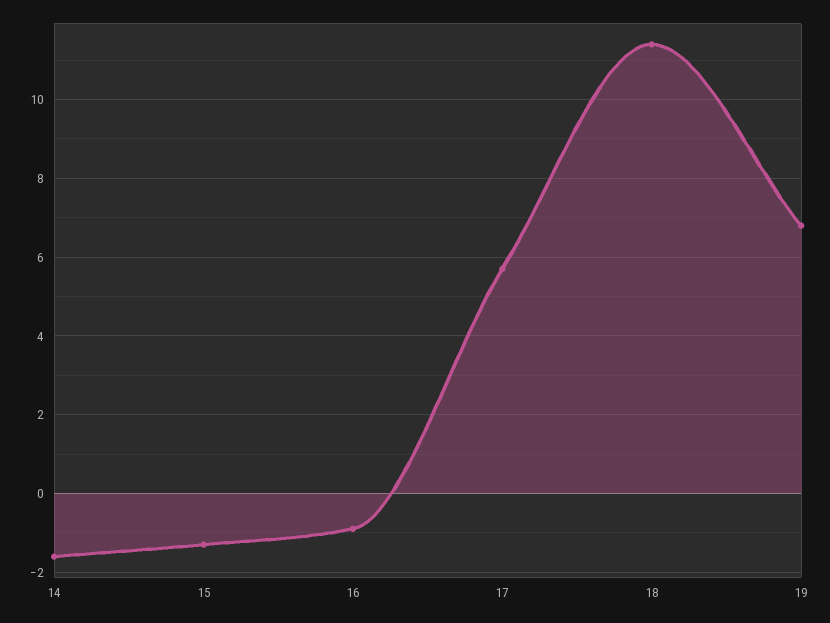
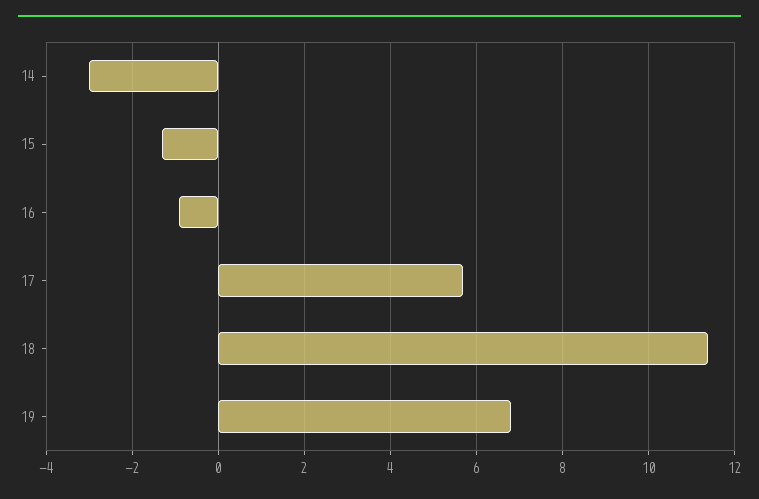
  {
-   "14": -1.5,
+   "14": -3,
    "15": -1.5,
    "16": -1,
    "17": 5.5,
    "18": 11.5,
    "19": 7
  }

